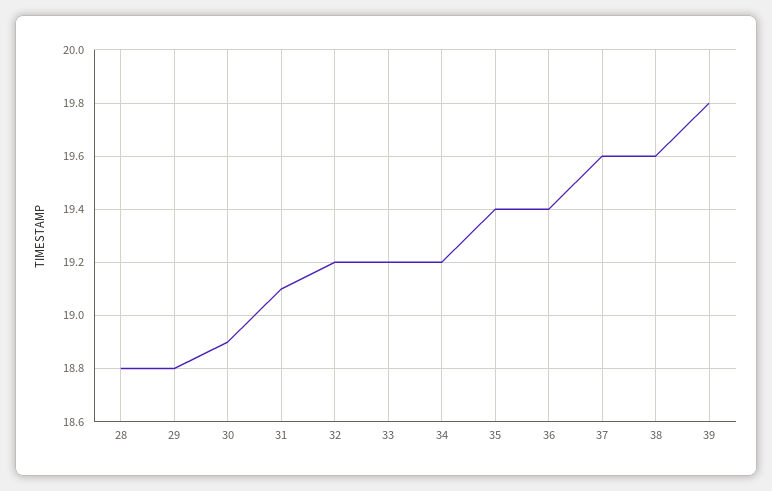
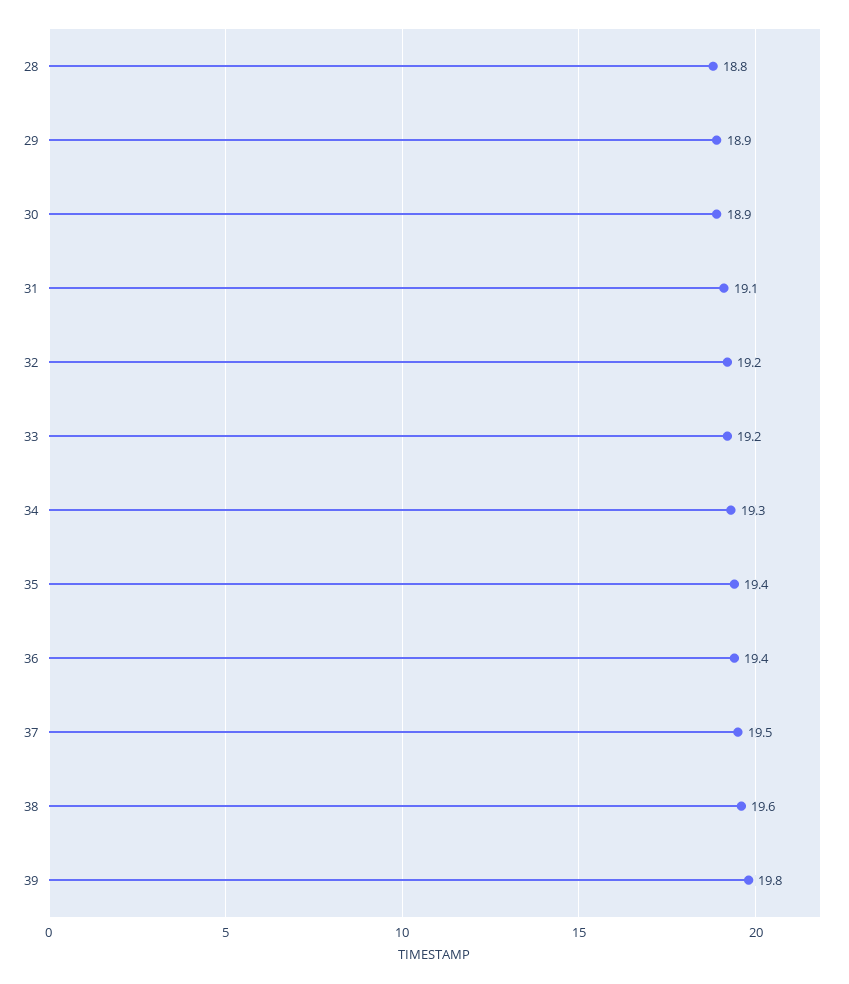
  {
    "28": 18.8,
-   "29": 18.8,
+   "29": 18.9,
    "30": 18.9,
    "31": 19.1,
    "32": 19.2,
    "33": 19.2,
-   "34": 19.2,
+   "34": 19.3,
    "35": 19.4,
    "36": 19.4,
-   "37": 19.6,
+   "37": 19.5,
    "38": 19.6,
    "39": 19.8
  }

